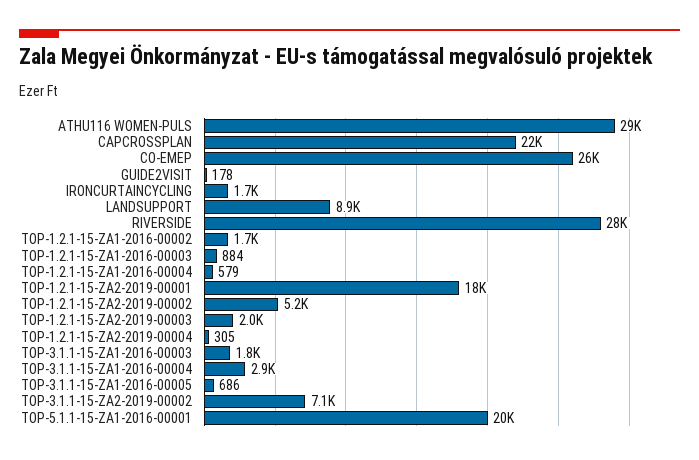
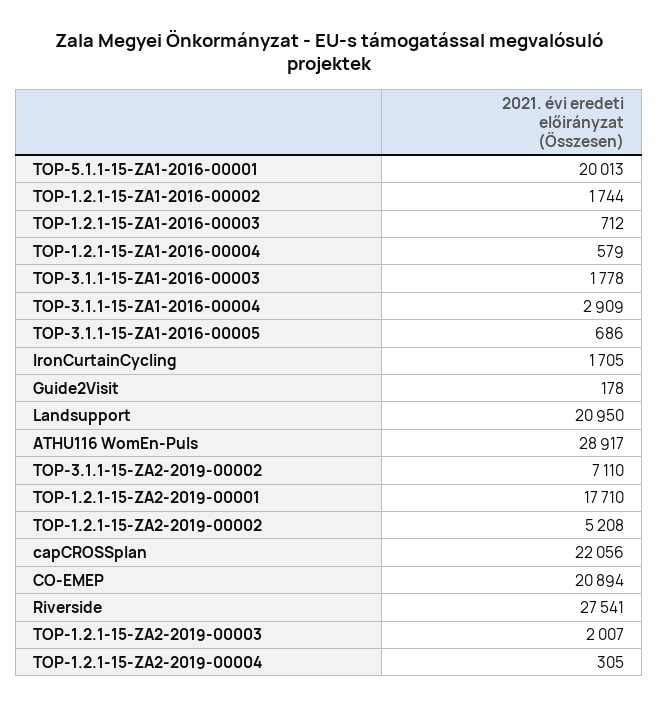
  {
    "ATHU116 WOMEN-PULS": 28917,
    "CAPCROSSPLAN": 22056,
-   "CO-EMEP": 26000,
+   "CO-EMEP": 20894,
    "GUIDE2VISIT": 178,
    "IRONCURTAINCYCLING": 1705,
-   "LANDSUPPORT": 8900,
+   "LANDSUPPORT": 20950,
    "RIVERSIDE": 27541,
    "TOP-1.2.1-15-ZA1-2016-00002": 1744,
-   "TOP-1.2.1-15-ZA1-2016-00003": 884,
+   "TOP-1.2.1-15-ZA1-2016-00003": 712,
    "TOP-1.2.1-15-ZA1-2016-00004": 579,
    "TOP-1.2.1-15-ZA2-2019-00001": 17710,
    "TOP-1.2.1-15-ZA2-2019-00002": 5208,
    "TOP-1.2.1-15-ZA2-2019-00003": 2007,
    "TOP-1.2.1-15-ZA2-2019-00004": 305,
    "TOP-3.1.1-15-ZA1-2016-00003": 1778,
    "TOP-3.1.1-15-ZA1-2016-00004": 2909,
    "TOP-3.1.1-15-ZA1-2016-00005": 686,
    "TOP-3.1.1-15-ZA2-2019-00002": 7110,
    "TOP-5.1.1-15-ZA1-2016-00001": 20013
  }

